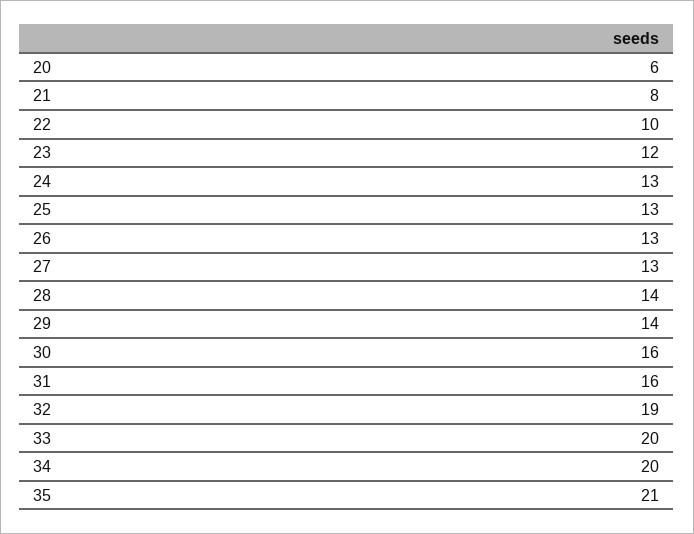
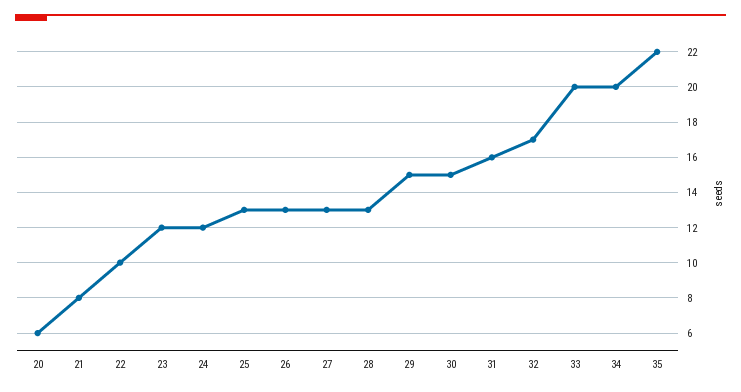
  {
    "20": 6,
    "21": 8,
    "22": 10,
    "23": 12,
-   "24": 13,
+   "24": 12,
    "25": 13,
    "26": 13,
    "27": 13,
-   "28": 14,
+   "28": 13,
-   "29": 14,
+   "29": 15,
-   "30": 16,
+   "30": 15,
    "31": 16,
-   "32": 19,
+   "32": 17,
    "33": 20,
    "34": 20,
-   "35": 21
+   "35": 22
  }

